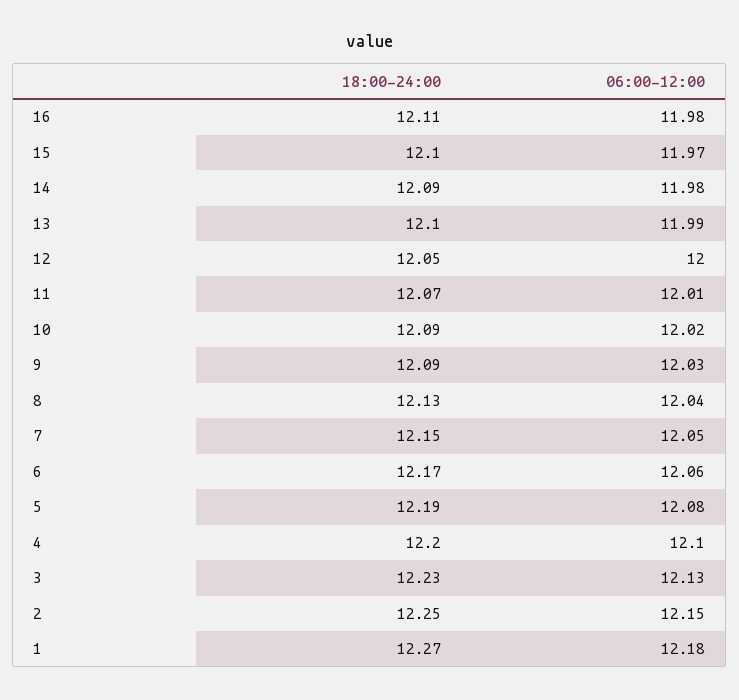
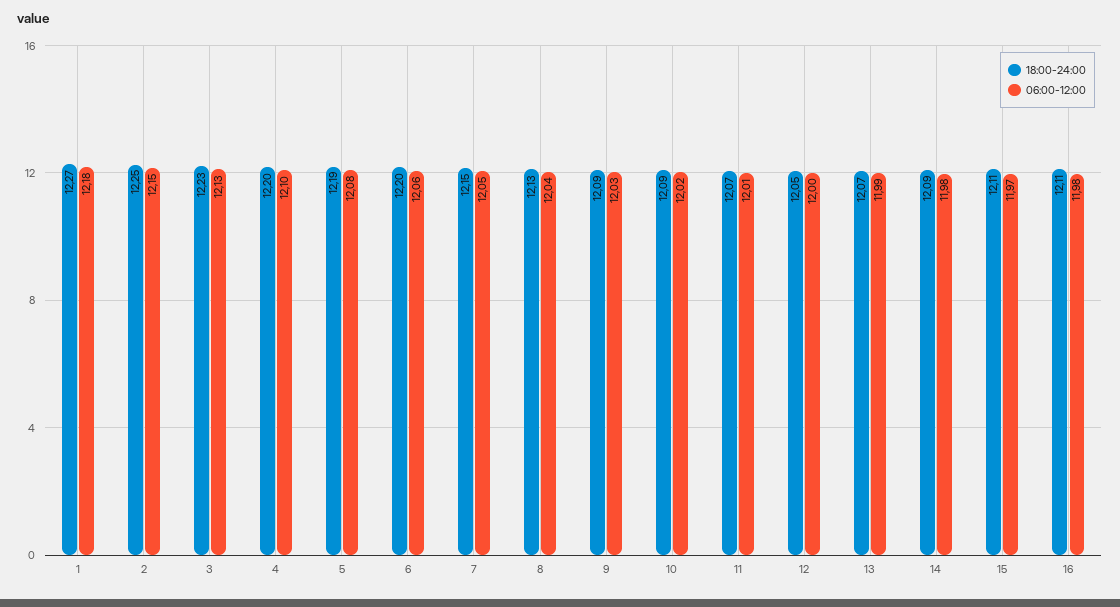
  {
    "18:00-24:00": {
      "16": 12.11,
-     "15": 12.1,
+     "15": 12.11,
      "14": 12.09,
-     "13": 12.1,
+     "13": 12.07,
      "12": 12.05,
      "11": 12.07,
      "10": 12.09,
      "9": 12.09,
      "8": 12.13,
      "7": 12.15,
-     "6": 12.17,
+     "6": 12.2,
      "5": 12.19,
      "4": 12.2,
      "3": 12.23,
      "2": 12.25,
      "1": 12.27
    },
    "06:00-12:00": {
      "16": 11.98,
      "15": 11.97,
      "14": 11.98,
      "13": 11.99,
      "12": 12,
      "11": 12.01,
      "10": 12.02,
      "9": 12.03,
      "8": 12.04,
      "7": 12.05,
      "6": 12.06,
      "5": 12.08,
      "4": 12.1,
      "3": 12.13,
      "2": 12.15,
      "1": 12.18
    }
  }

